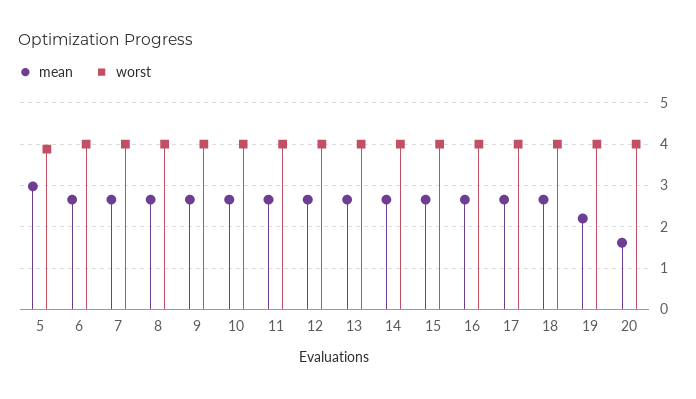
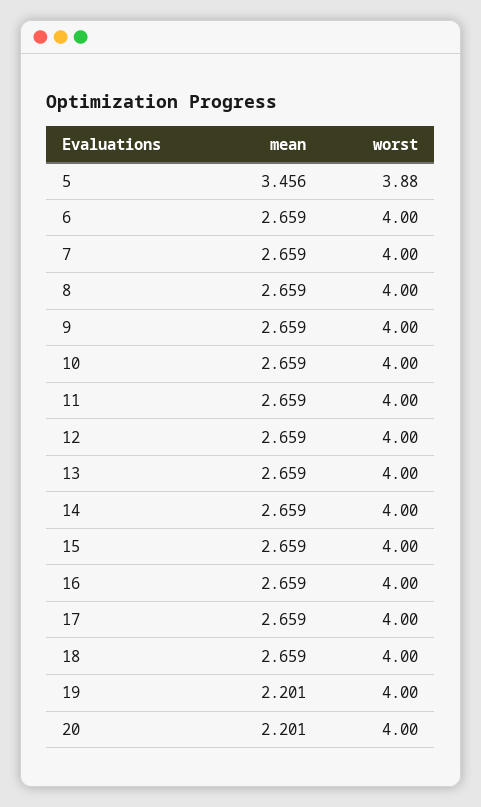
  {
    "mean": {
-     "5": 3,
+     "5": 3.456,
      "6": 2.659,
      "7": 2.659,
      "8": 2.659,
      "9": 2.659,
      "10": 2.659,
      "11": 2.659,
      "12": 2.659,
      "13": 2.659,
      "14": 2.659,
      "15": 2.659,
      "16": 2.659,
      "17": 2.659,
      "18": 2.659,
      "19": 2.201,
-     "20": 1.6
+     "20": 2.201
    },
    "worst": {
      "5": 3.88,
      "6": 4,
      "7": 4,
      "8": 4,
      "9": 4,
      "10": 4,
      "11": 4,
      "12": 4,
      "13": 4,
      "14": 4,
      "15": 4,
      "16": 4,
      "17": 4,
      "18": 4,
      "19": 4,
      "20": 4
    }
  }

